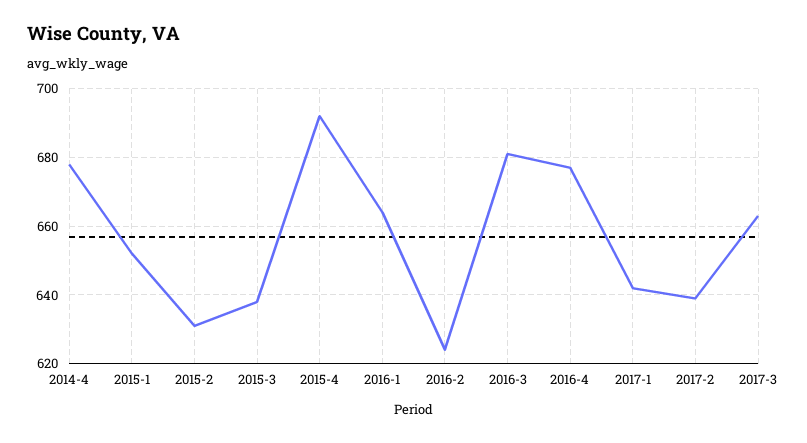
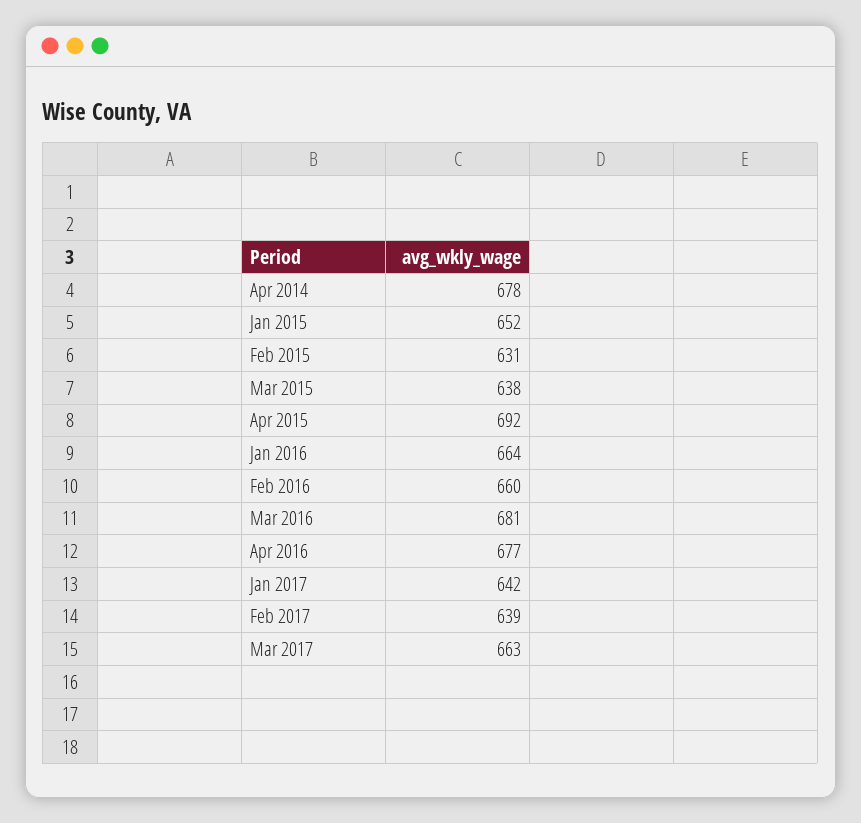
  {
    "2014-4": 678,
    "2015-1": 652,
    "2015-2": 631,
    "2015-3": 638,
    "2015-4": 692,
    "2016-1": 664,
-   "2016-2": 625,
+   "2016-2": 660,
    "2016-3": 681,
    "2016-4": 677,
    "2017-1": 642,
    "2017-2": 639,
    "2017-3": 663
  }

